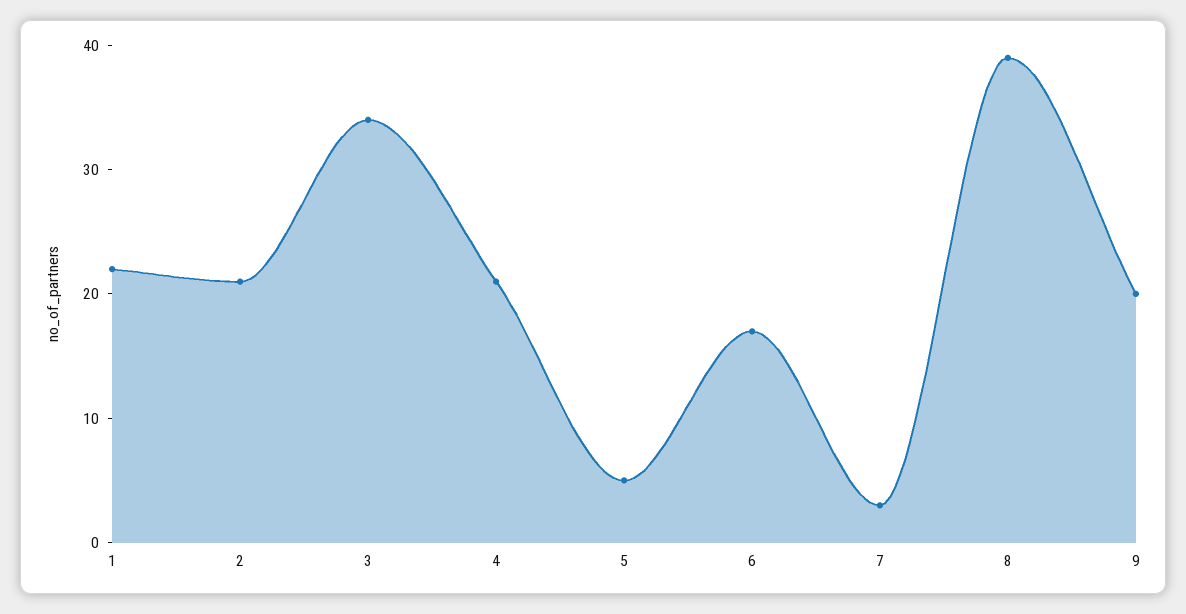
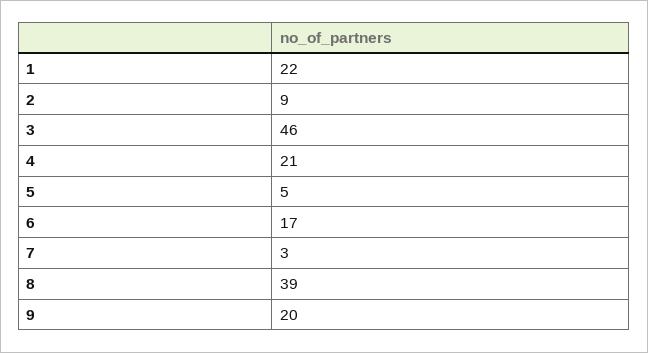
  {
    "1": 22,
-   "2": 21,
+   "2": 9,
-   "3": 34,
+   "3": 46,
    "4": 21,
    "5": 5,
    "6": 17,
    "7": 3,
    "8": 39,
    "9": 20
  }

